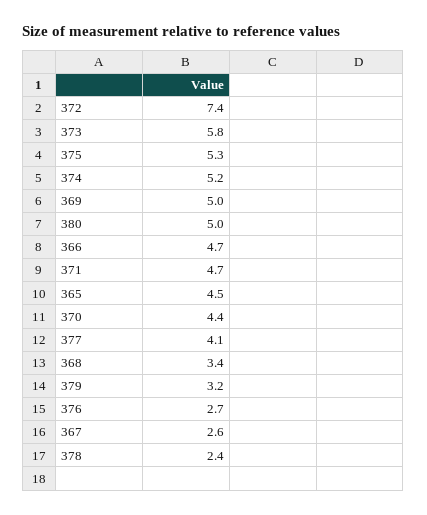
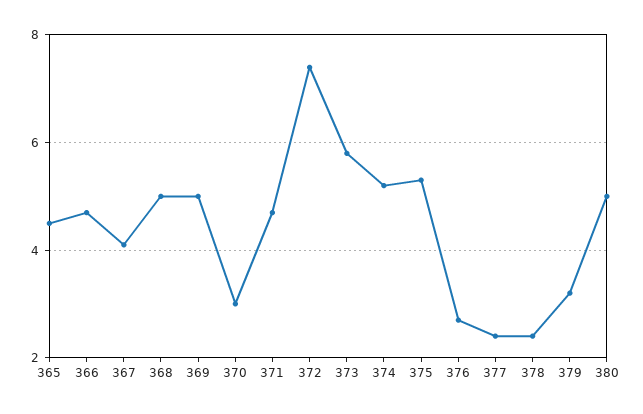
  {
    "372": 7.4,
    "373": 5.8,
    "375": 5.3,
    "374": 5.2,
    "369": 5,
    "380": 5,
    "366": 4.7,
    "371": 4.7,
    "365": 4.5,
-   "370": 4.4,
+   "370": 3,
-   "377": 4.1,
+   "377": 2.5,
-   "368": 3.4,
+   "368": 5,
    "379": 3.2,
    "376": 2.7,
-   "367": 2.6,
+   "367": 4,
    "378": 2.4
  }

